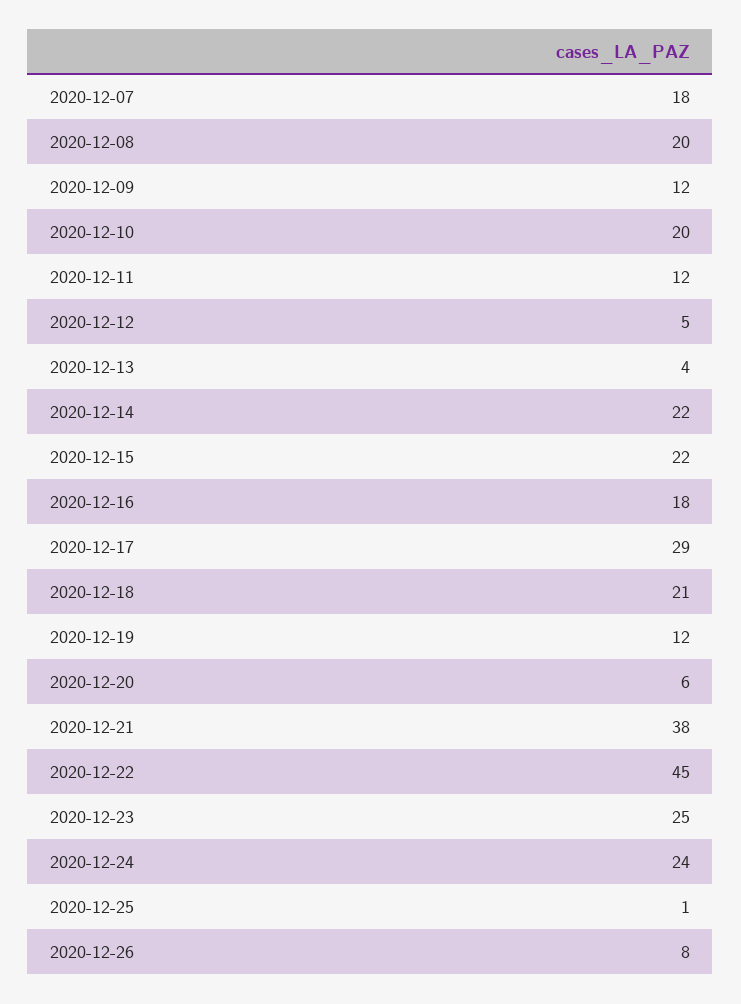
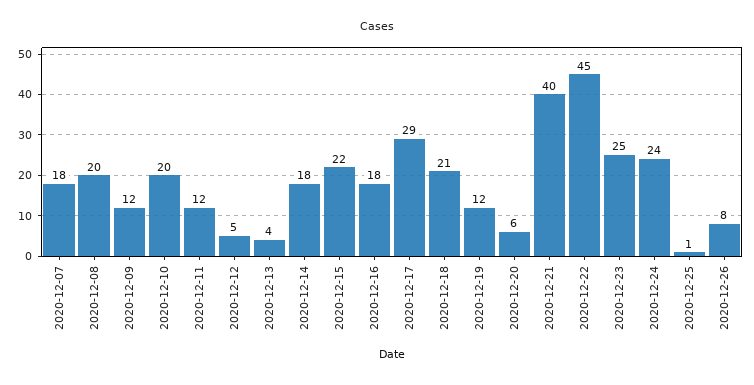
  {
    "2020-12-07": 18,
    "2020-12-08": 20,
    "2020-12-09": 12,
    "2020-12-10": 20,
    "2020-12-11": 12,
    "2020-12-12": 5,
    "2020-12-13": 4,
-   "2020-12-14": 22,
+   "2020-12-14": 18,
    "2020-12-15": 22,
    "2020-12-16": 18,
    "2020-12-17": 29,
    "2020-12-18": 21,
    "2020-12-19": 12,
    "2020-12-20": 6,
-   "2020-12-21": 38,
+   "2020-12-21": 40,
    "2020-12-22": 45,
    "2020-12-23": 25,
    "2020-12-24": 24,
    "2020-12-25": 1,
    "2020-12-26": 8
  }

